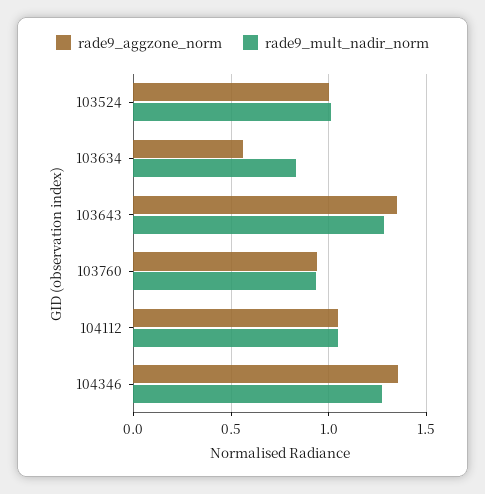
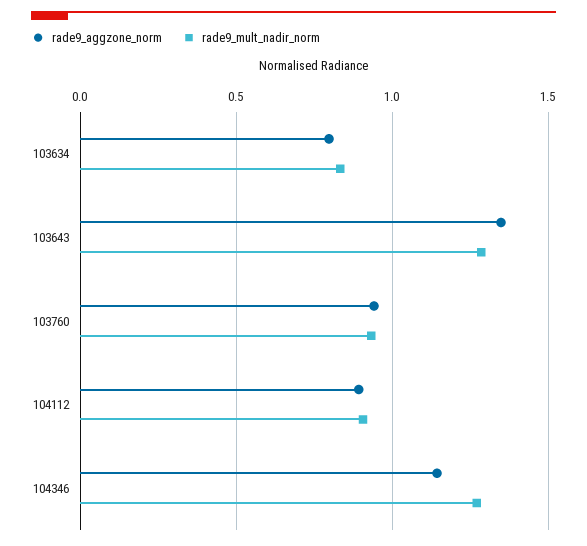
  {
    "rade9_aggzone_norm": {
-     "103524": 1,
-     "103634": 0.55,
+     "103634": 0.8,
      "103643": 1.35,
      "103760": 0.95,
-     "104112": 1.05,
+     "104112": 0.9,
-     "104346": 1.35
+     "104346": 1.15
    },
    "rade9_mult_nadir_norm": {
-     "103524": 1,
      "103634": 0.85,
      "103643": 1.3,
      "103760": 0.95,
-     "104112": 1.05,
+     "104112": 0.9,
      "104346": 1.25
    }
  }

